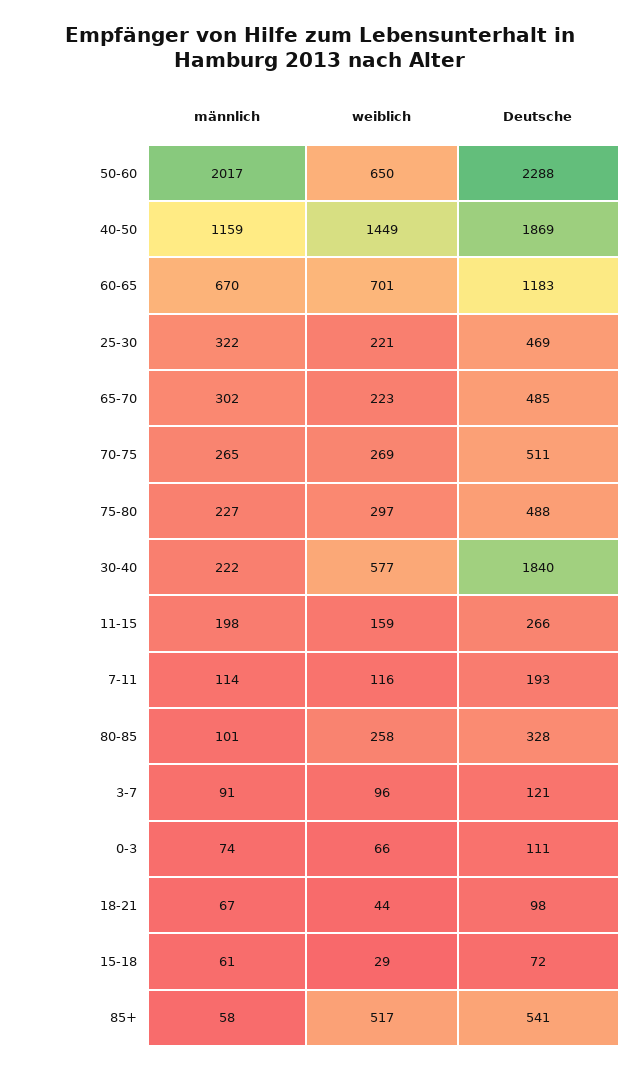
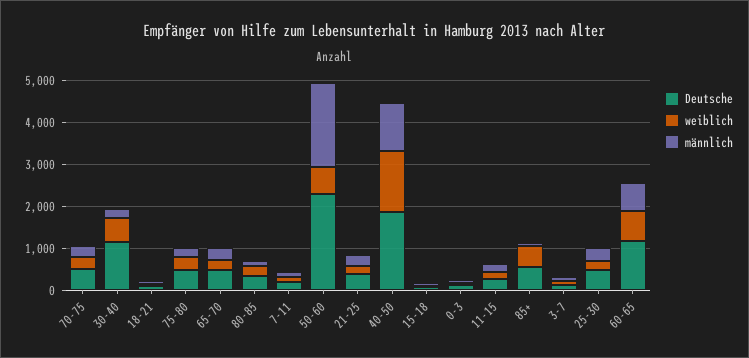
  {
    "männlich": {
      "50-60": 2017,
      "40-50": 1159,
      "60-65": 670,
      "25-30": 322,
      "65-70": 302,
      "70-75": 265,
      "75-80": 227,
      "30-40": 222,
      "11-15": 198,
      "7-11": 114,
      "80-85": 101,
      "3-7": 91,
      "0-3": 74,
      "18-21": 67,
      "15-18": 61,
-     "85+": 58
+     "85+": 58,
+     "21-25": 200
    },
    "weiblich": {
      "50-60": 650,
      "40-50": 1449,
      "60-65": 701,
      "25-30": 221,
      "65-70": 223,
      "70-75": 269,
      "75-80": 297,
      "30-40": 577,
      "11-15": 159,
      "7-11": 116,
      "80-85": 258,
      "3-7": 96,
      "0-3": 66,
      "18-21": 44,
      "15-18": 29,
-     "85+": 517
+     "85+": 517,
+     "21-25": 200
    },
    "Deutsche": {
      "50-60": 2288,
      "40-50": 1869,
      "60-65": 1183,
      "25-30": 469,
      "65-70": 485,
      "70-75": 511,
      "75-80": 488,
-     "30-40": 1840,
+     "30-40": 1200,
      "11-15": 266,
      "7-11": 193,
      "80-85": 328,
      "3-7": 121,
      "0-3": 111,
      "18-21": 98,
      "15-18": 72,
-     "85+": 541
+     "85+": 541,
+     "21-25": 400
    }
  }

